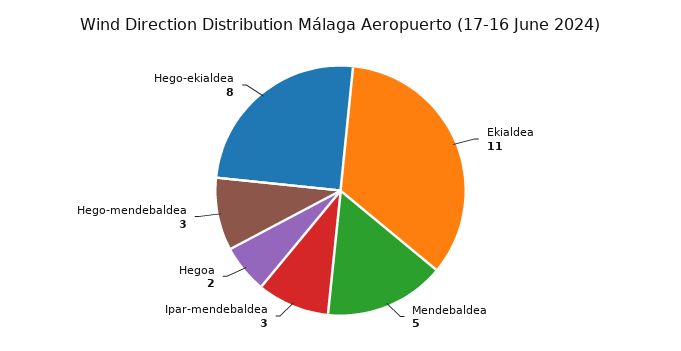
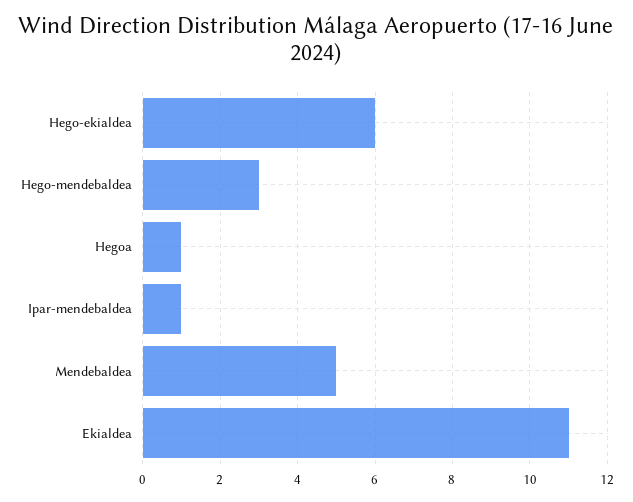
  {
    "Ekialdea": 11,
    "Mendebaldea": 5,
-   "Ipar-mendebaldea": 3,
+   "Ipar-mendebaldea": 1,
-   "Hegoa": 2,
+   "Hegoa": 1,
    "Hego-mendebaldea": 3,
-   "Hego-ekialdea": 8
+   "Hego-ekialdea": 6
  }

